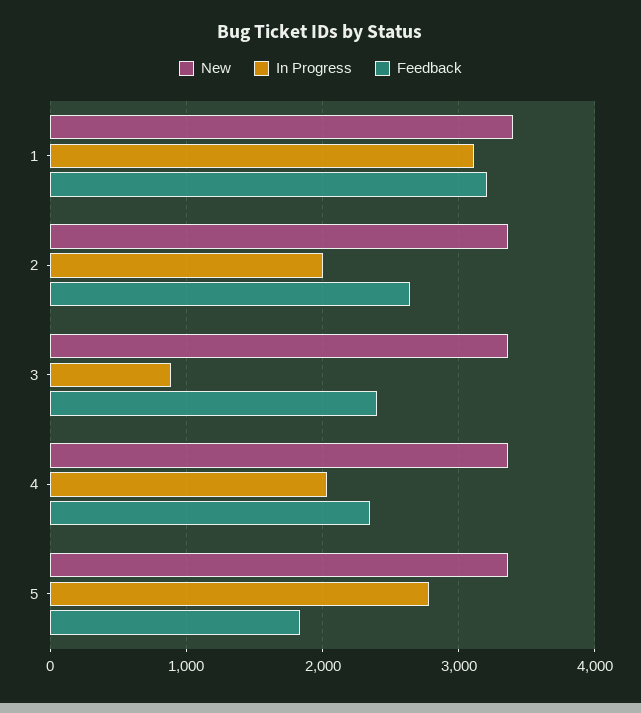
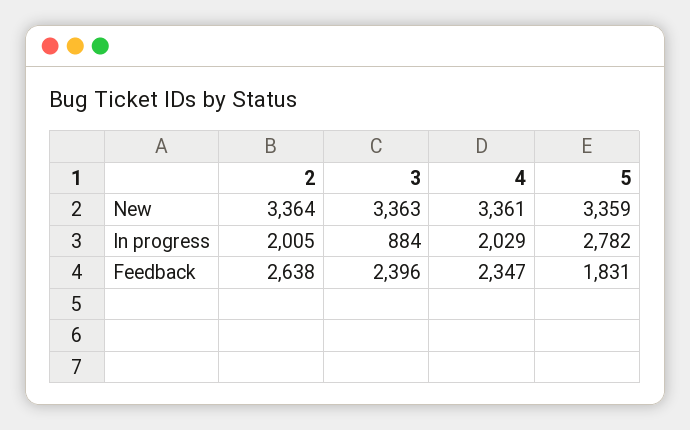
  {
    "New": {
-     "1": 3400,
      "2": 3364,
      "3": 3363,
      "4": 3361,
      "5": 3359
    },
    "In Progress": {
-     "1": 3100,
      "2": 2005,
      "3": 884,
      "4": 2029,
      "5": 2782
    },
    "Feedback": {
-     "1": 3200,
      "2": 2638,
      "3": 2396,
      "4": 2347,
      "5": 1831
    }
  }

